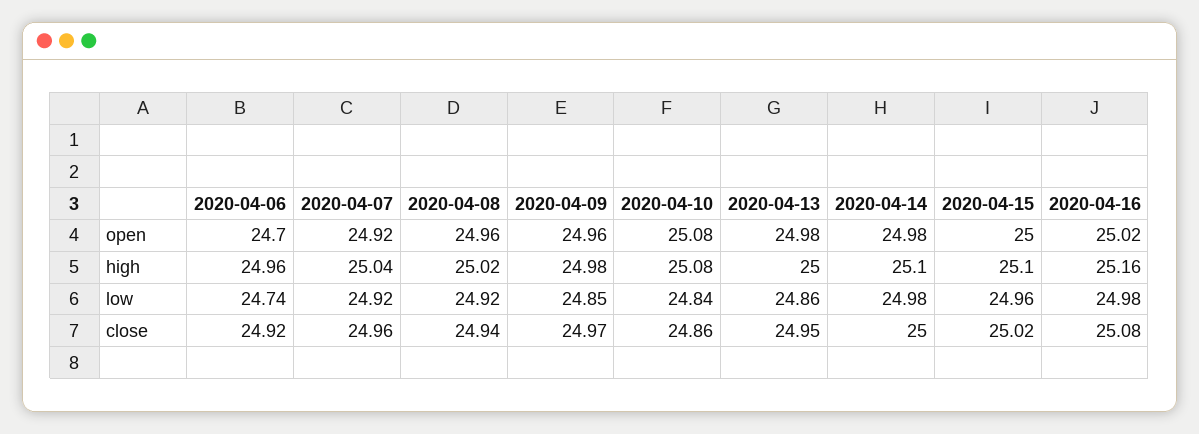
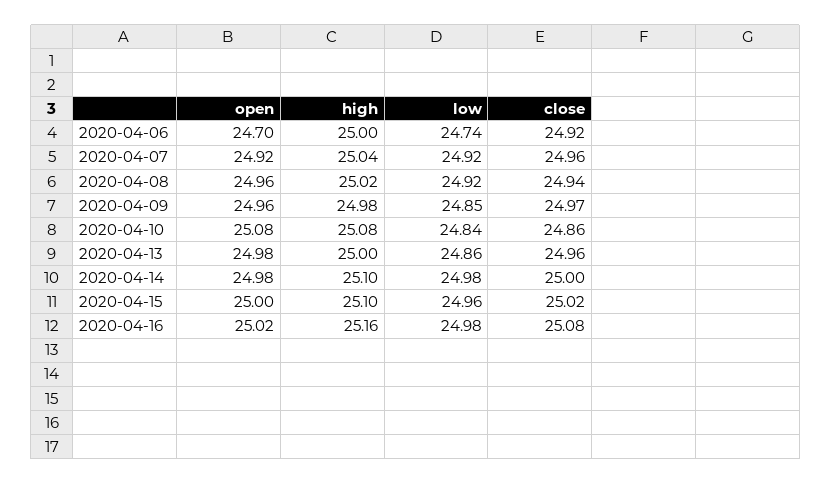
  {
    "2020-04-06": {
      "open": 24.7,
-     "high": 24.96,
+     "high": 25,
      "low": 24.74,
      "close": 24.92
    },
    "2020-04-07": {
      "open": 24.92,
      "high": 25.04,
      "low": 24.92,
      "close": 24.96
    },
    "2020-04-08": {
      "open": 24.96,
      "high": 25.02,
      "low": 24.92,
      "close": 24.94
    },
    "2020-04-09": {
      "open": 24.96,
      "high": 24.98,
      "low": 24.85,
      "close": 24.97
    },
    "2020-04-10": {
      "open": 25.08,
      "high": 25.08,
      "low": 24.84,
      "close": 24.86
    },
    "2020-04-13": {
      "open": 24.98,
      "high": 25,
      "low": 24.86,
-     "close": 24.95
+     "close": 24.96
    },
    "2020-04-14": {
      "open": 24.98,
      "high": 25.1,
      "low": 24.98,
      "close": 25
    },
    "2020-04-15": {
      "open": 25,
      "high": 25.1,
      "low": 24.96,
      "close": 25.02
    },
    "2020-04-16": {
      "open": 25.02,
      "high": 25.16,
      "low": 24.98,
      "close": 25.08
    }
  }

